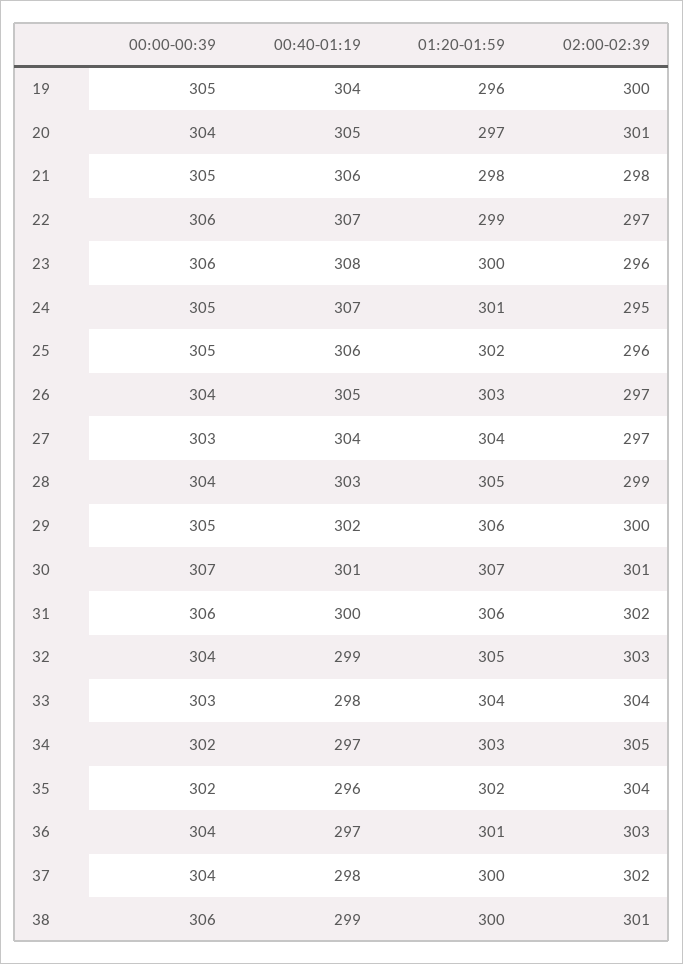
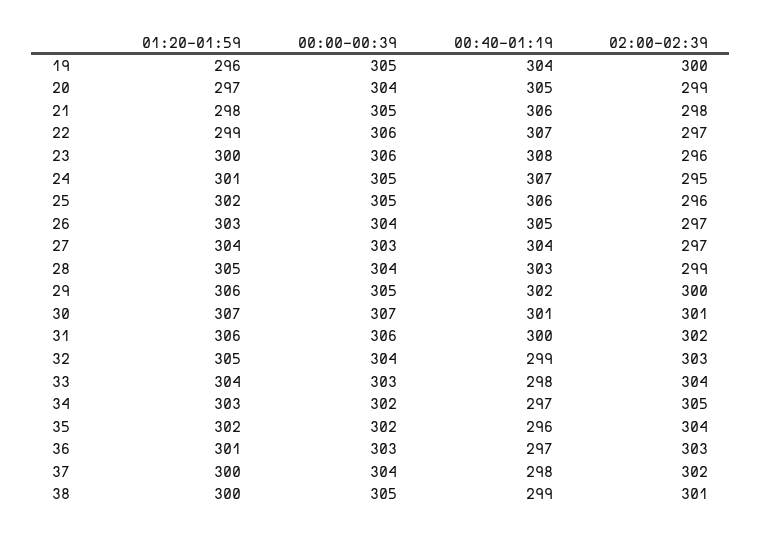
  {
    "00:00-00:39": {
      "19": 305,
      "20": 304,
      "21": 305,
      "22": 306,
      "23": 306,
      "24": 305,
      "25": 305,
      "26": 304,
      "27": 303,
      "28": 304,
      "29": 305,
      "30": 307,
      "31": 306,
      "32": 304,
      "33": 303,
      "34": 302,
      "35": 302,
-     "36": 304,
+     "36": 303,
      "37": 304,
-     "38": 306
+     "38": 305
    },
    "00:40-01:19": {
      "19": 304,
      "20": 305,
      "21": 306,
      "22": 307,
      "23": 308,
      "24": 307,
      "25": 306,
      "26": 305,
      "27": 304,
      "28": 303,
      "29": 302,
      "30": 301,
      "31": 300,
      "32": 299,
      "33": 298,
      "34": 297,
      "35": 296,
      "36": 297,
      "37": 298,
      "38": 299
    },
    "01:20-01:59": {
      "19": 296,
      "20": 297,
      "21": 298,
      "22": 299,
      "23": 300,
      "24": 301,
      "25": 302,
      "26": 303,
      "27": 304,
      "28": 305,
      "29": 306,
      "30": 307,
      "31": 306,
      "32": 305,
      "33": 304,
      "34": 303,
      "35": 302,
      "36": 301,
      "37": 300,
      "38": 300
    },
    "02:00-02:39": {
      "19": 300,
-     "20": 301,
+     "20": 299,
      "21": 298,
      "22": 297,
      "23": 296,
      "24": 295,
      "25": 296,
      "26": 297,
      "27": 297,
      "28": 299,
      "29": 300,
      "30": 301,
      "31": 302,
      "32": 303,
      "33": 304,
      "34": 305,
      "35": 304,
      "36": 303,
      "37": 302,
      "38": 301
    }
  }

